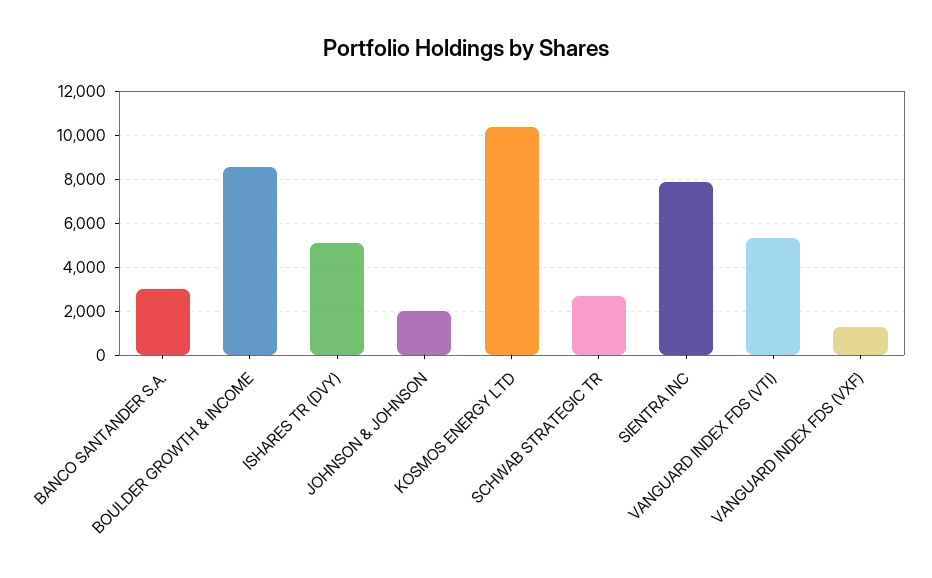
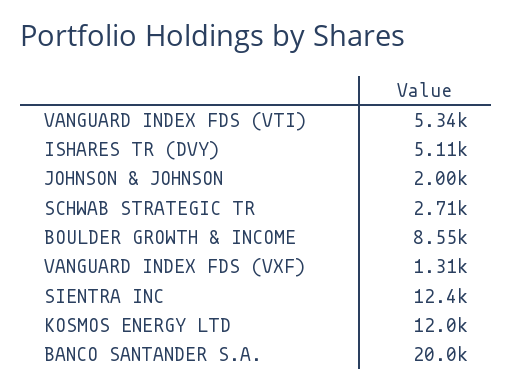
  {
-   "BANCO SANTANDER S.A.": 3000,
+   "BANCO SANTANDER S.A.": 20000,
    "BOULDER GROWTH & INCOME": 8550,
    "ISHARES TR (DVY)": 5110,
    "JOHNSON & JOHNSON": 2000,
-   "KOSMOS ENERGY LTD": 10500,
+   "KOSMOS ENERGY LTD": 12000,
    "SCHWAB STRATEGIC TR": 2710,
-   "SIENTRA INC": 8000,
+   "SIENTRA INC": 12400,
    "VANGUARD INDEX FDS (VTI)": 5340,
    "VANGUARD INDEX FDS (VXF)": 1310
  }

